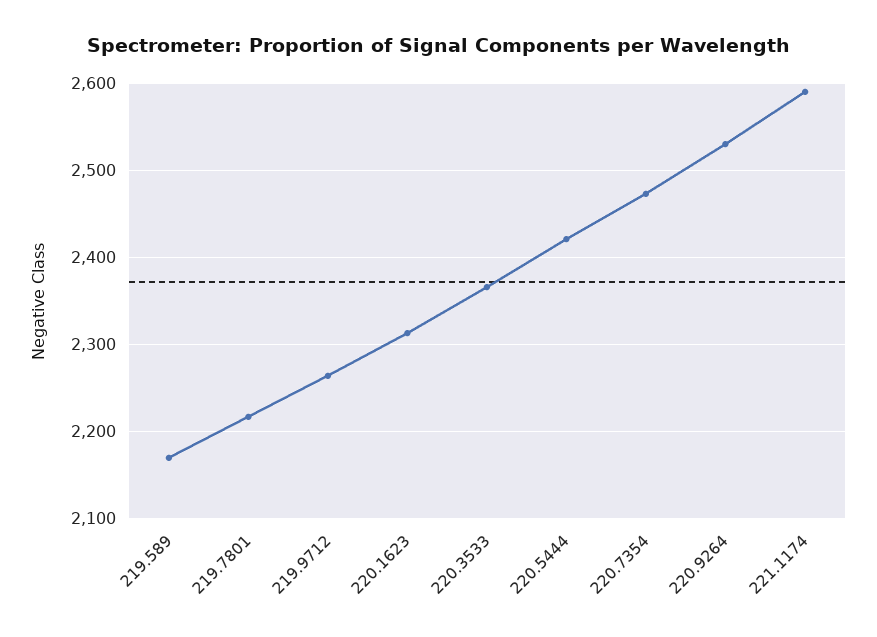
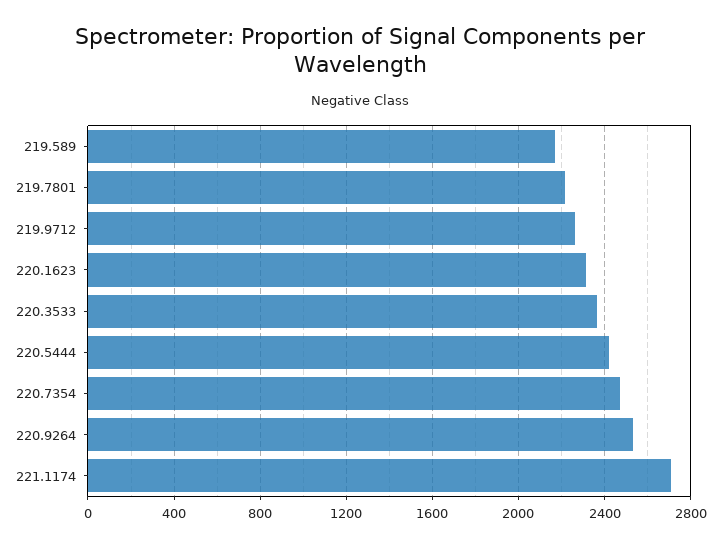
  {
    "219.589": 2170,
    "219.7801": 2220,
    "219.9712": 2260,
    "220.1623": 2310,
    "220.3533": 2370,
    "220.5444": 2420,
    "220.7354": 2470,
    "220.9264": 2530,
-   "221.1174": 2590
+   "221.1174": 2700
  }

